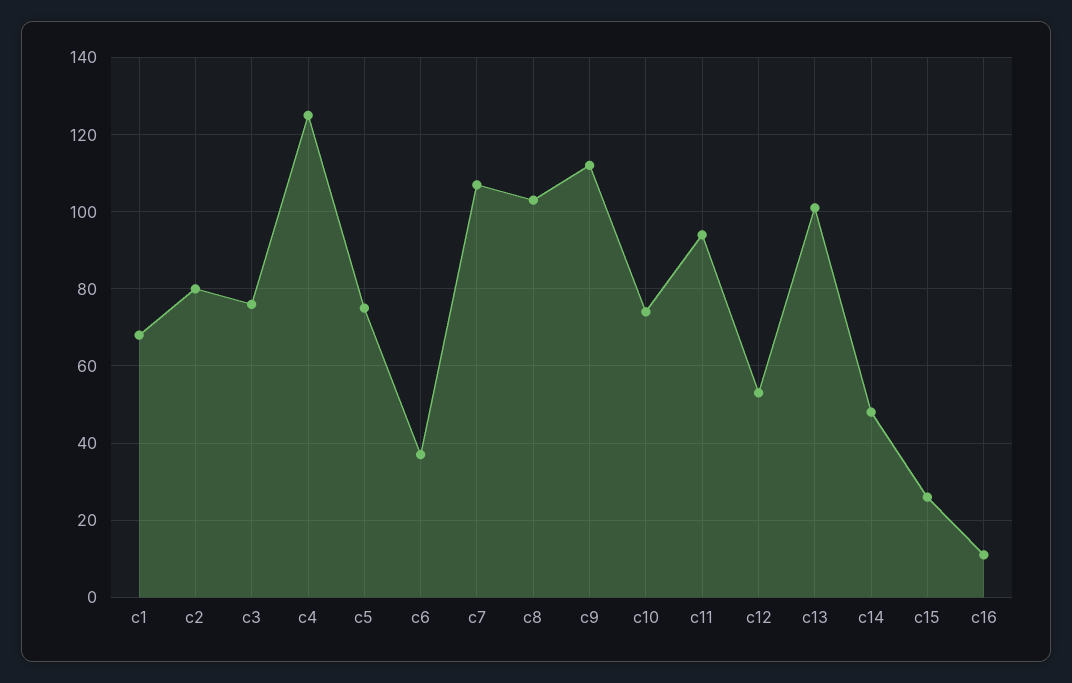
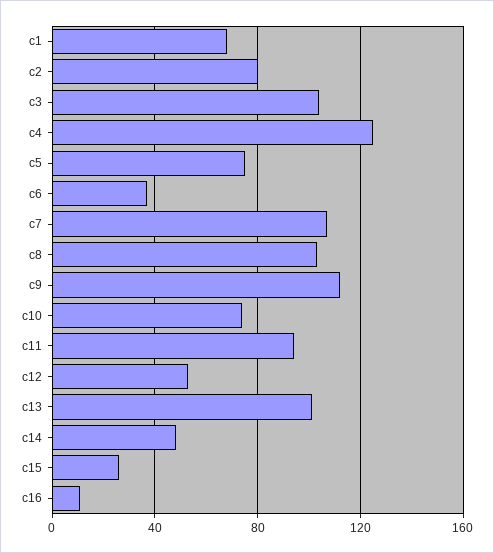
  {
    "c1": 70,
    "c2": 80,
-   "c3": 75,
+   "c3": 105,
    "c4": 125,
    "c5": 75,
    "c6": 35,
    "c7": 105,
    "c8": 105,
    "c9": 110,
    "c10": 75,
    "c11": 95,
    "c12": 55,
    "c13": 100,
    "c14": 50,
    "c15": 25,
    "c16": 10
  }

